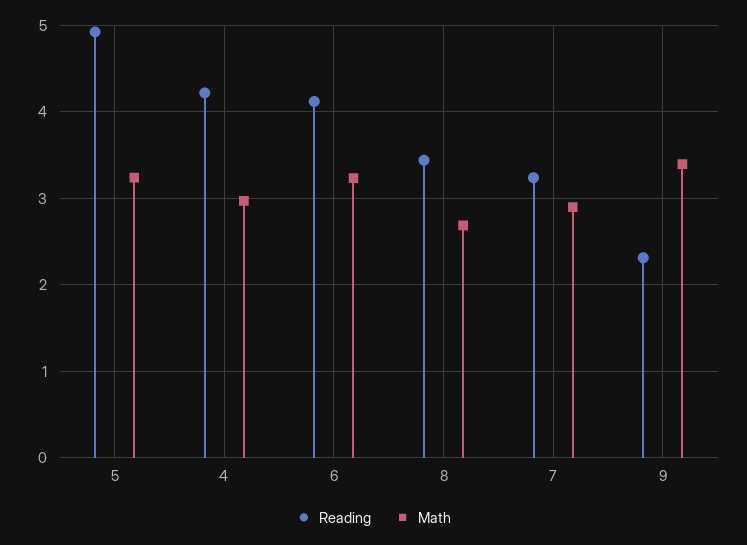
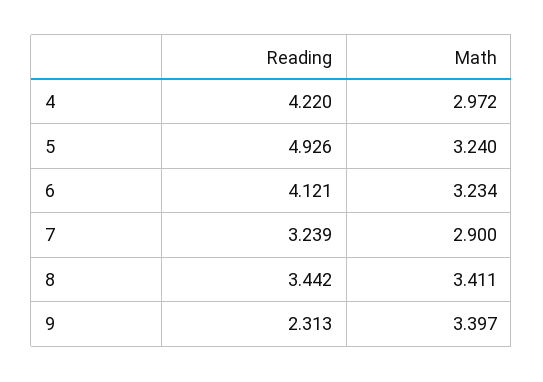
  {
    "Reading": {
      "5": 4.926,
      "4": 4.22,
      "6": 4.121,
      "8": 3.442,
      "7": 3.239,
      "9": 2.313
    },
    "Math": {
      "5": 3.24,
      "4": 2.972,
      "6": 3.234,
-     "8": 2.7,
+     "8": 3.411,
      "7": 2.9,
      "9": 3.397
    }
  }

